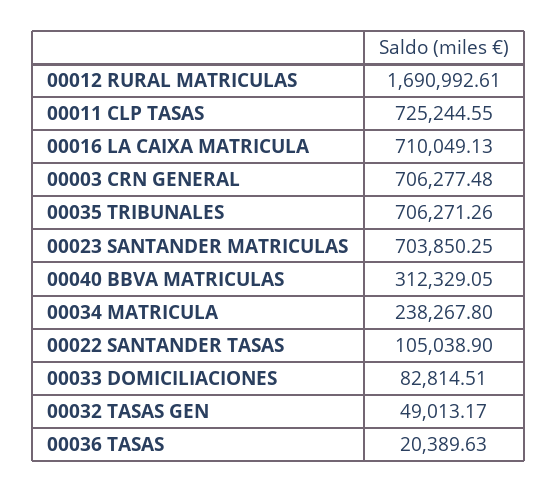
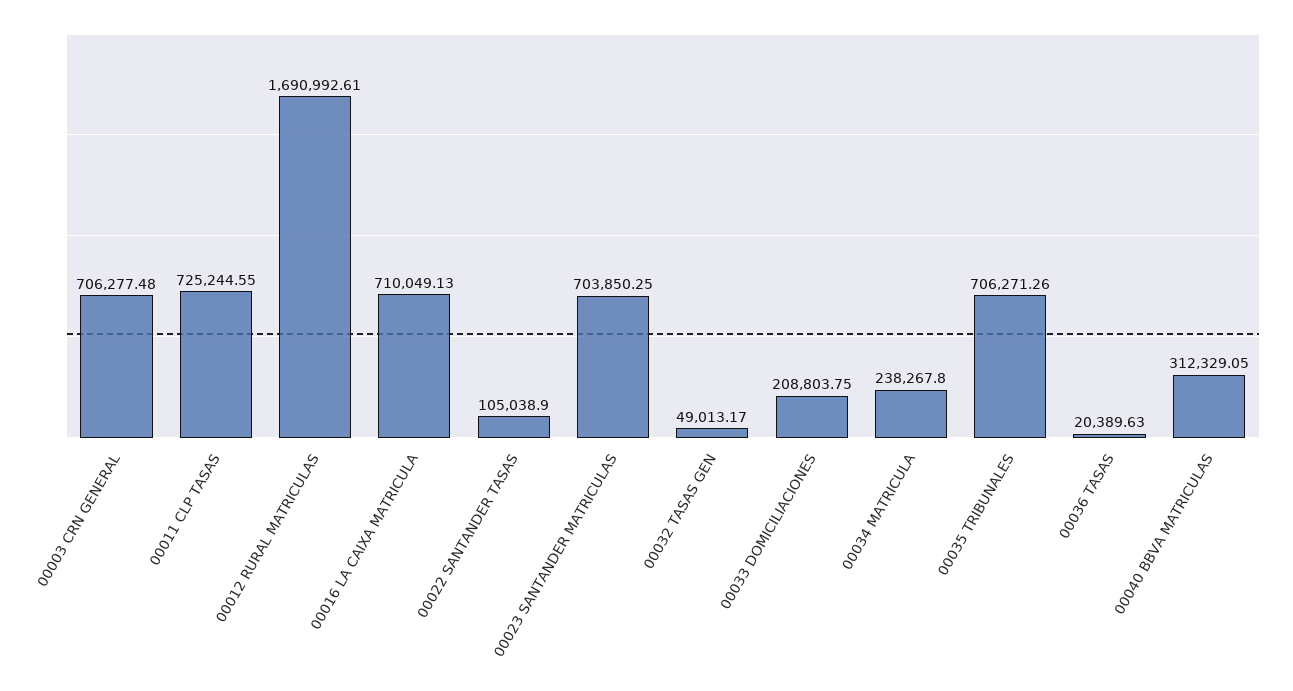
  {
    "00012 RURAL MATRICULAS": 1690992.61,
    "00011 CLP TASAS": 725244.55,
    "00016 LA CAIXA MATRICULA": 710049.13,
    "00003 CRN GENERAL": 706277.48,
    "00035 TRIBUNALES": 706271.26,
    "00023 SANTANDER MATRICULAS": 703850.25,
    "00040 BBVA MATRICULAS": 312329.05,
    "00034 MATRICULA": 238267.8,
    "00022 SANTANDER TASAS": 105038.9,
-   "00033 DOMICILIACIONES": 82814.51,
+   "00033 DOMICILIACIONES": 208803.75,
    "00032 TASAS GEN": 49013.17,
    "00036 TASAS": 20389.63
  }

